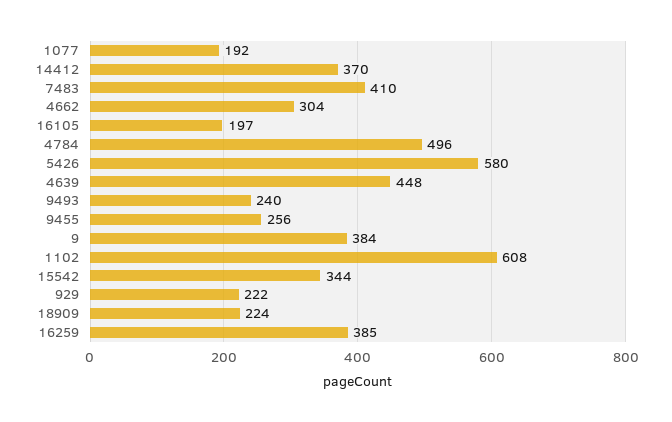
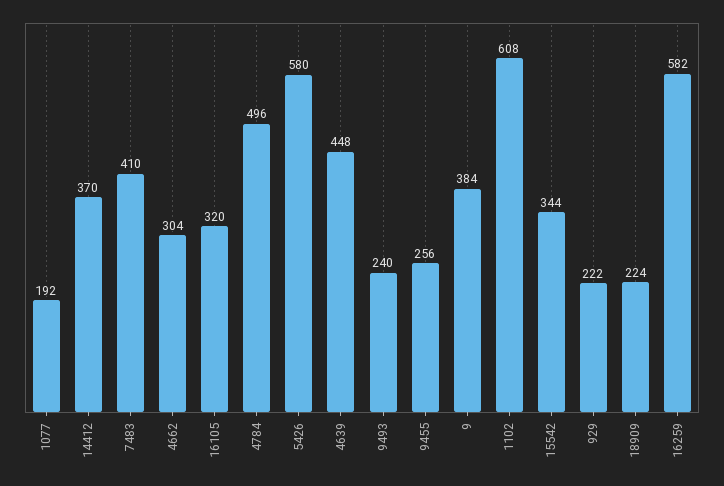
  {
    "1077": 192,
    "14412": 370,
    "7483": 410,
    "4662": 304,
-   "16105": 197,
+   "16105": 320,
    "4784": 496,
    "5426": 580,
    "4639": 448,
    "9493": 240,
    "9455": 256,
    "9": 384,
    "1102": 608,
    "15542": 344,
    "929": 222,
    "18909": 224,
-   "16259": 385
+   "16259": 582
  }

